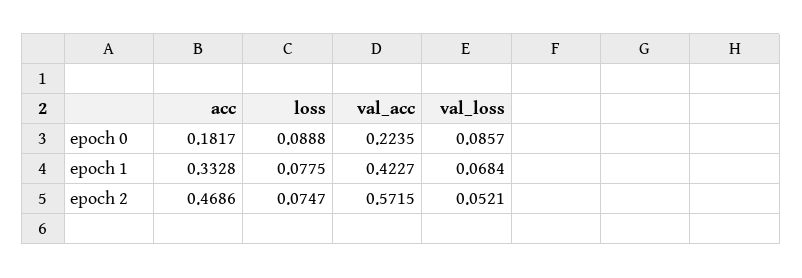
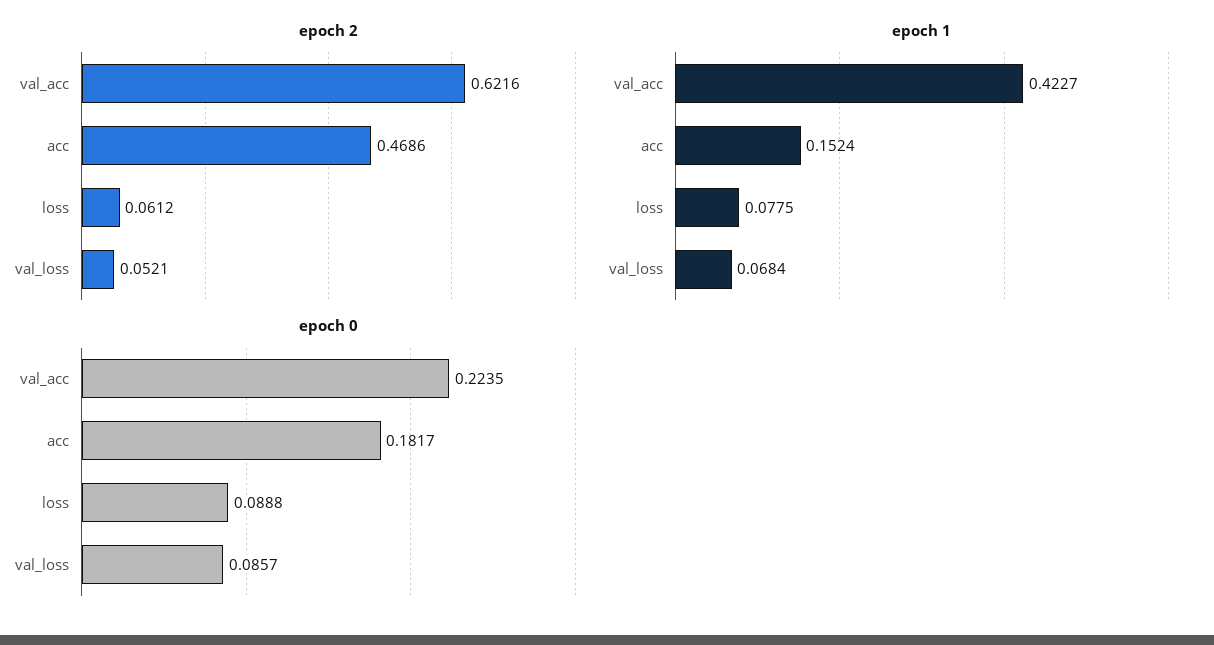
  {
    "epoch 0": {
      "acc": 0.1817,
      "loss": 0.0888,
      "val_acc": 0.2235,
      "val_loss": 0.0857
    },
    "epoch 1": {
-     "acc": 0.3328,
+     "acc": 0.1524,
      "loss": 0.0775,
      "val_acc": 0.4227,
      "val_loss": 0.0684
    },
    "epoch 2": {
      "acc": 0.4686,
-     "loss": 0.0747,
+     "loss": 0.0612,
-     "val_acc": 0.5715,
+     "val_acc": 0.6216,
      "val_loss": 0.0521
    }
  }

